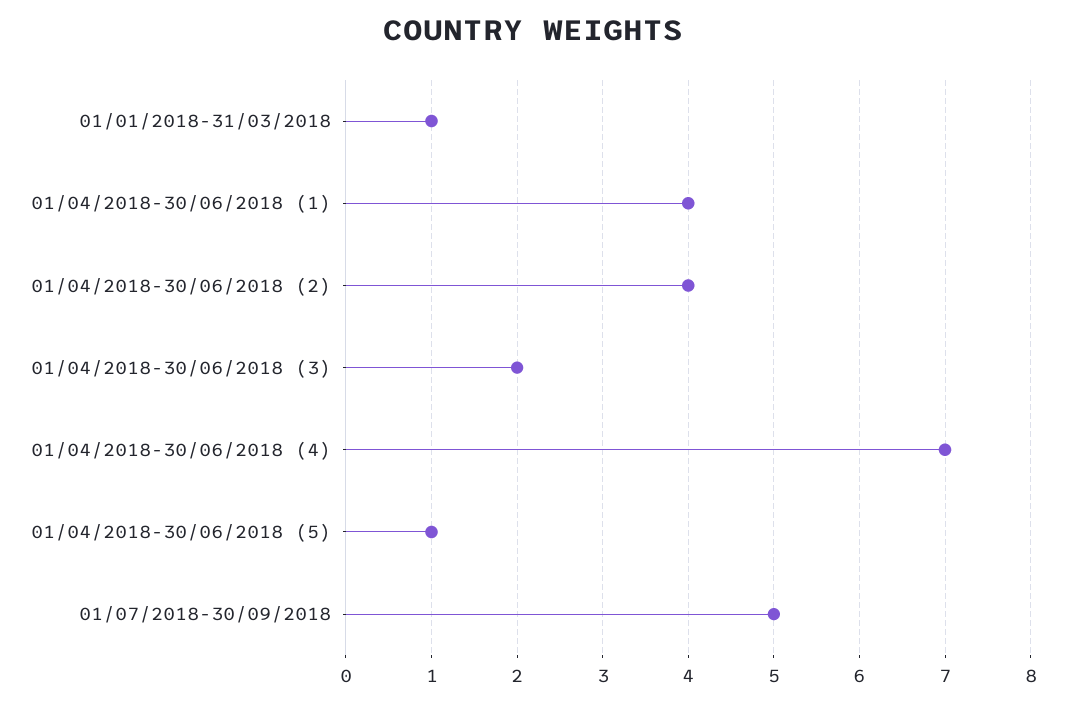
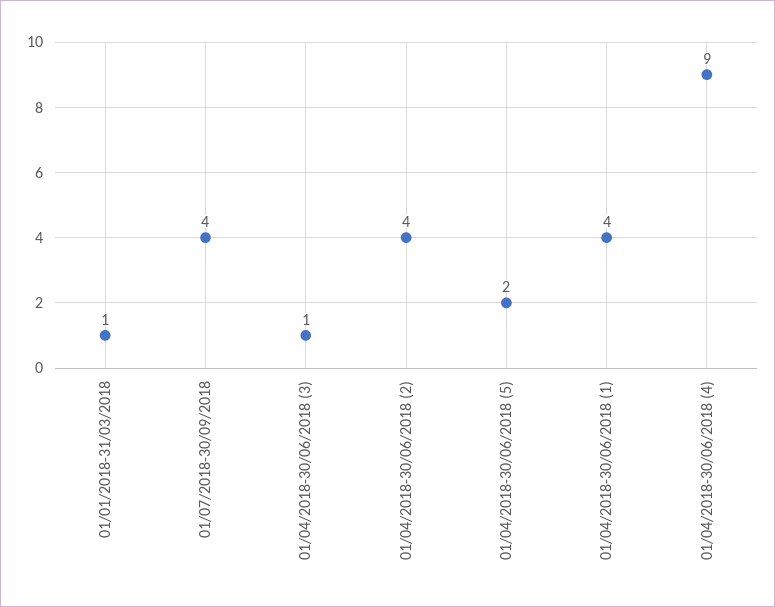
  {
    "01/01/2018-31/03/2018": 1,
    "01/04/2018-30/06/2018 (1)": 4,
    "01/04/2018-30/06/2018 (2)": 4,
-   "01/04/2018-30/06/2018 (3)": 2,
+   "01/04/2018-30/06/2018 (3)": 1,
-   "01/04/2018-30/06/2018 (4)": 7,
+   "01/04/2018-30/06/2018 (4)": 9,
-   "01/04/2018-30/06/2018 (5)": 1,
+   "01/04/2018-30/06/2018 (5)": 2,
-   "01/07/2018-30/09/2018": 5
+   "01/07/2018-30/09/2018": 4
  }

